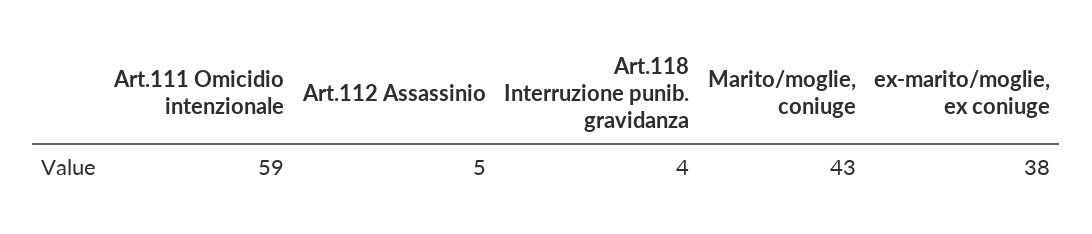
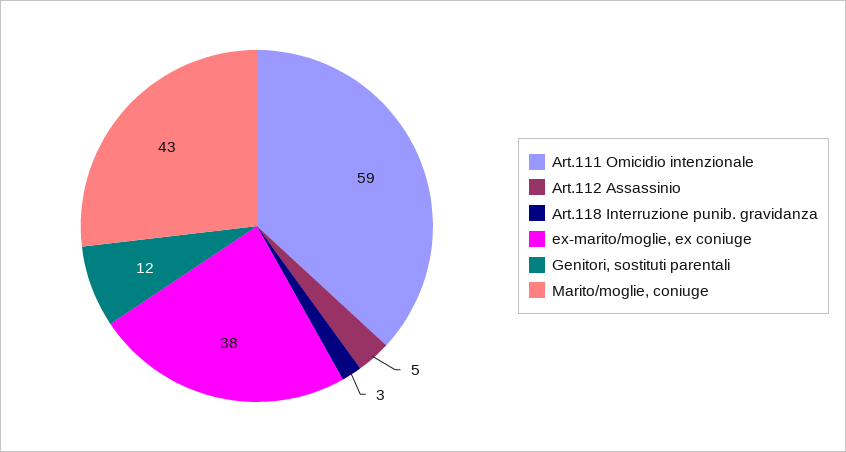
  {
    "Art.111 Omicidio intenzionale": 59,
    "Art.112 Assassinio": 5,
-   "Art.118 Interruzione punib. gravidanza": 4,
+   "Art.118 Interruzione punib. gravidanza": 3,
    "Marito/moglie, coniuge": 43,
-   "ex-marito/moglie, ex coniuge": 38
+   "ex-marito/moglie, ex coniuge": 38,
+   "Genitori, sostituti parentali": 12
  }

